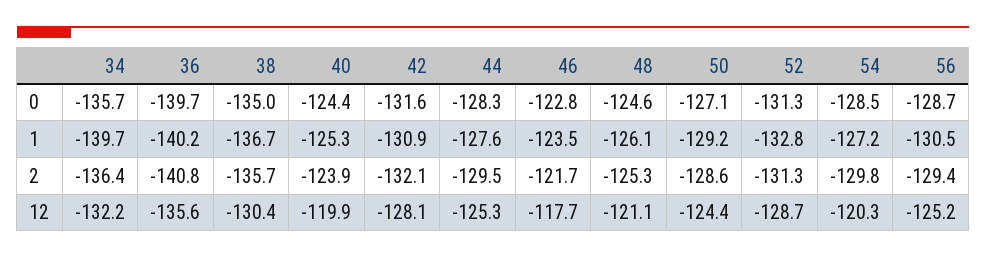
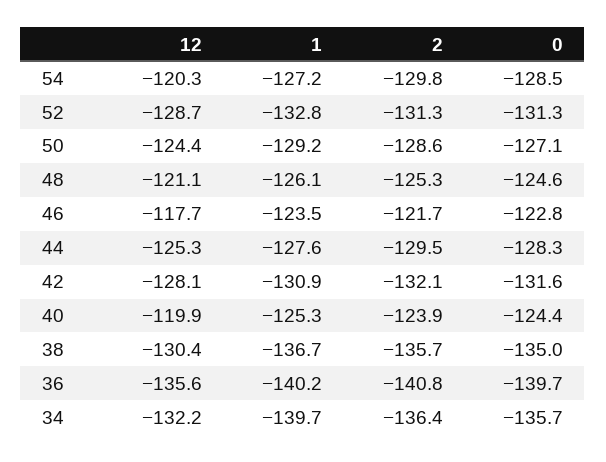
  {
    "34": {
      "0": -135.7,
      "1": -139.7,
      "2": -136.4,
      "12": -132.2
    },
    "36": {
      "0": -139.7,
      "1": -140.2,
      "2": -140.8,
      "12": -135.6
    },
    "38": {
      "0": -135,
      "1": -136.7,
      "2": -135.7,
      "12": -130.4
    },
    "40": {
      "0": -124.4,
      "1": -125.3,
      "2": -123.9,
      "12": -119.9
    },
    "42": {
      "0": -131.6,
      "1": -130.9,
      "2": -132.1,
      "12": -128.1
    },
    "44": {
      "0": -128.3,
      "1": -127.6,
      "2": -129.5,
      "12": -125.3
    },
    "46": {
      "0": -122.8,
      "1": -123.5,
      "2": -121.7,
      "12": -117.7
    },
    "48": {
      "0": -124.6,
      "1": -126.1,
      "2": -125.3,
      "12": -121.1
    },
    "50": {
      "0": -127.1,
      "1": -129.2,
      "2": -128.6,
      "12": -124.4
    },
    "52": {
      "0": -131.3,
      "1": -132.8,
      "2": -131.3,
      "12": -128.7
    },
    "54": {
      "0": -128.5,
      "1": -127.2,
      "2": -129.8,
      "12": -120.3
-   },
+   }
-   "56": {
-     "0": -128.7,
-     "1": -130.5,
-     "2": -129.4,
-     "12": -125.2
-   }
  }

